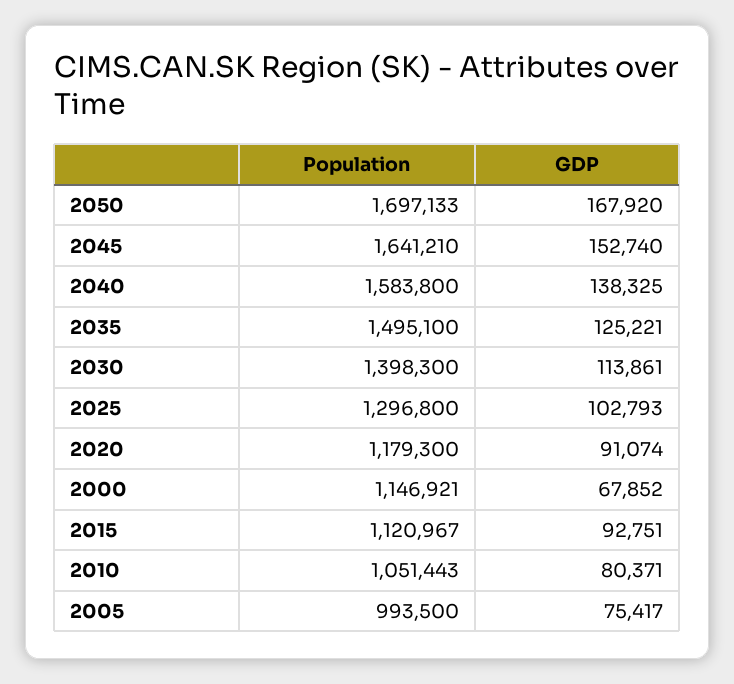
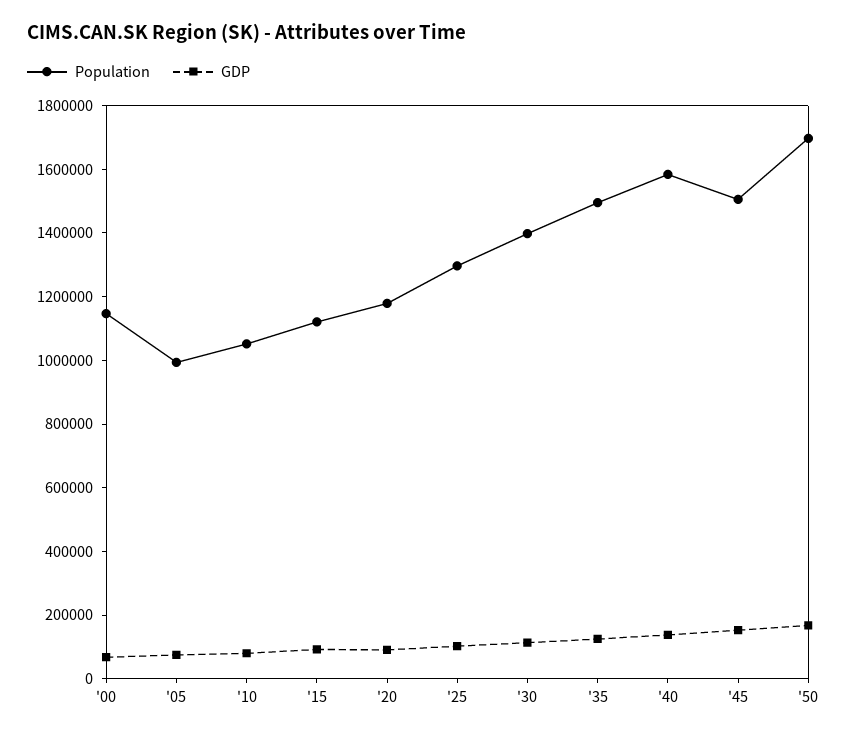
  {
    "Population": {
      "2050": 1697133,
-     "2045": 1641210,
+     "2045": 1500000,
      "2040": 1583800,
      "2035": 1495100,
      "2030": 1398300,
      "2025": 1296800,
      "2020": 1179300,
      "2000": 1146921,
      "2015": 1120967,
      "2010": 1051443,
      "2005": 993500
    },
    "GDP": {
      "2050": 167920,
      "2045": 152740,
      "2040": 138325,
      "2035": 125221,
      "2030": 113861,
      "2025": 102793,
      "2020": 91074,
      "2000": 67852,
      "2015": 92751,
      "2010": 80371,
      "2005": 75417
    }
  }

